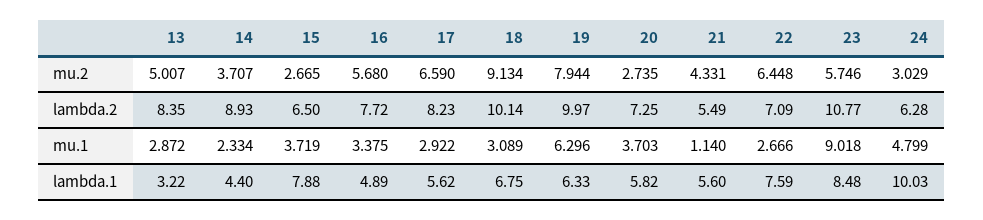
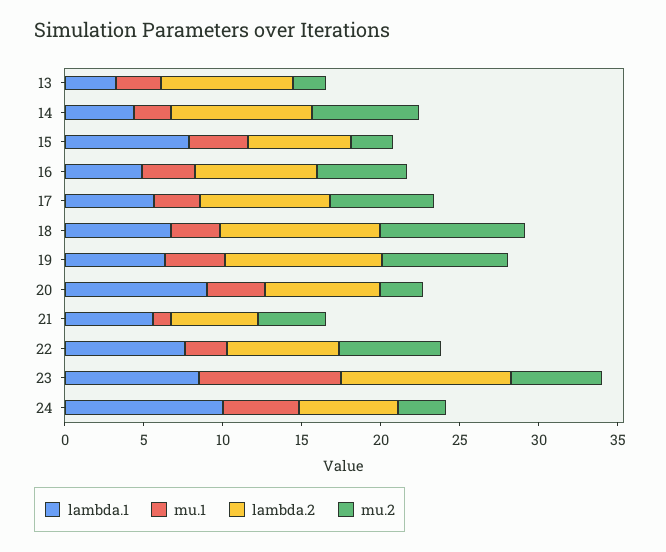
  {
    "mu.2": {
-     "13": 5.007,
+     "13": 2,
-     "14": 3.707,
+     "14": 7,
      "15": 2.665,
      "16": 5.68,
      "17": 6.59,
      "18": 9.134,
      "19": 7.944,
      "20": 2.735,
      "21": 4.331,
      "22": 6.448,
      "23": 5.746,
      "24": 3.029
    },
    "lambda.2": {
      "13": 8.35,
      "14": 8.93,
      "15": 6.5,
      "16": 7.72,
      "17": 8.23,
      "18": 10.14,
      "19": 9.97,
      "20": 7.25,
      "21": 5.49,
      "22": 7.09,
      "23": 10.77,
      "24": 6.28
    },
    "mu.1": {
      "13": 2.872,
      "14": 2.334,
      "15": 3.719,
      "16": 3.375,
      "17": 2.922,
      "18": 3.089,
-     "19": 6.296,
+     "19": 4,
      "20": 3.703,
      "21": 1.14,
      "22": 2.666,
      "23": 9.018,
      "24": 4.799
    },
    "lambda.1": {
      "13": 3.22,
      "14": 4.4,
      "15": 7.88,
      "16": 4.89,
      "17": 5.62,
      "18": 6.75,
      "19": 6.33,
-     "20": 5.82,
+     "20": 9,
      "21": 5.6,
      "22": 7.59,
      "23": 8.48,
      "24": 10.03
    }
  }

